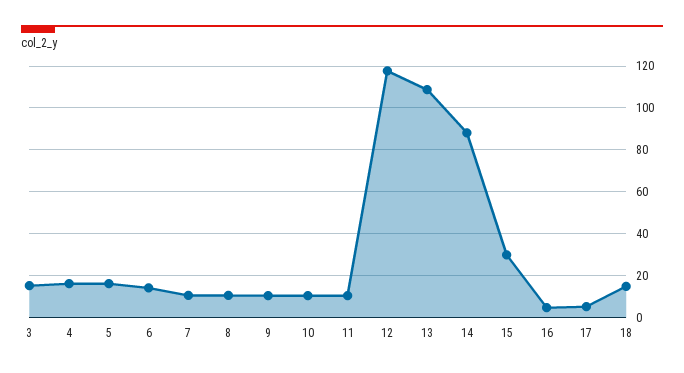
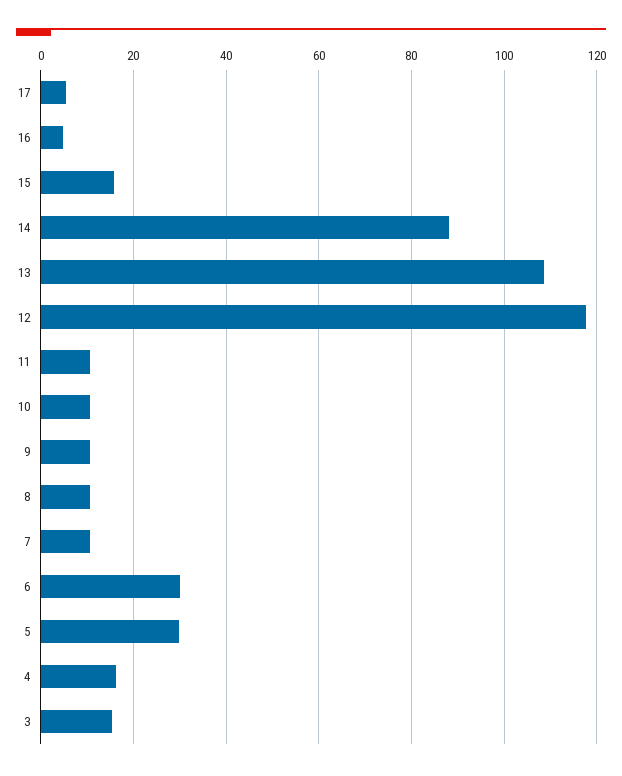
  {
    "3": 16,
    "4": 16,
-   "5": 15,
+   "5": 30,
-   "6": 15,
+   "6": 30,
    "7": 10,
    "8": 10,
    "9": 10,
    "10": 10,
    "11": 10,
    "12": 118,
    "13": 108,
    "14": 88,
-   "15": 30,
+   "15": 16,
    "16": 4,
-   "17": 6,
+   "17": 6
-   "18": 15
  }

